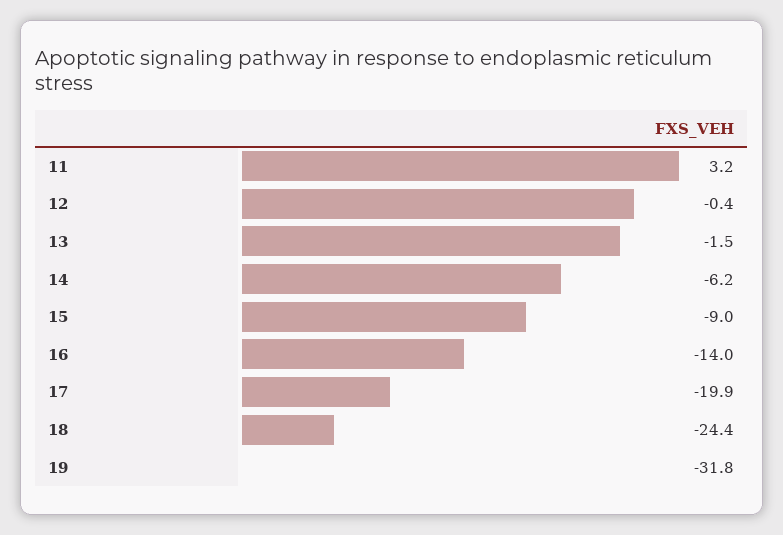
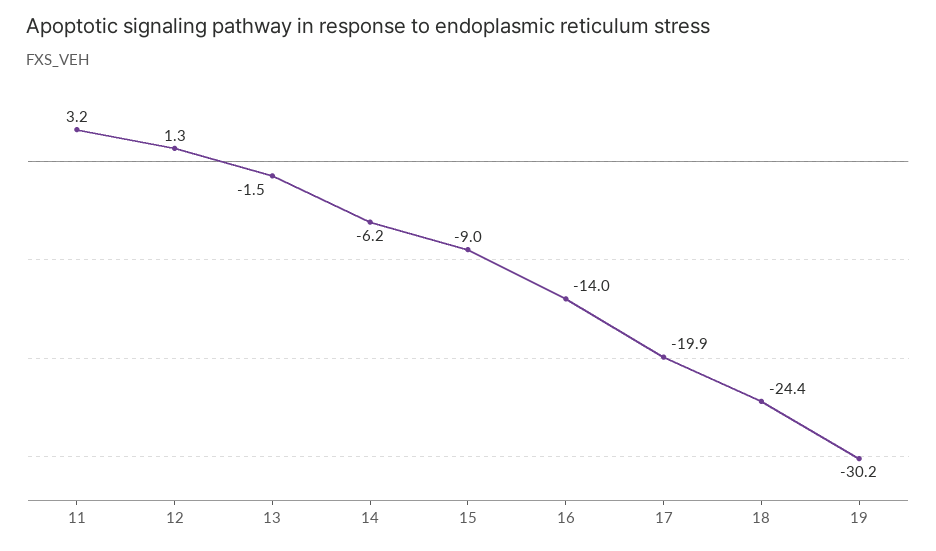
  {
    "11": 3.2,
-   "12": -0.4,
+   "12": 1.3,
    "13": -1.5,
    "14": -6.2,
    "15": -9,
    "16": -14,
    "17": -19.9,
    "18": -24.4,
-   "19": -31.8
+   "19": -30.2
  }

